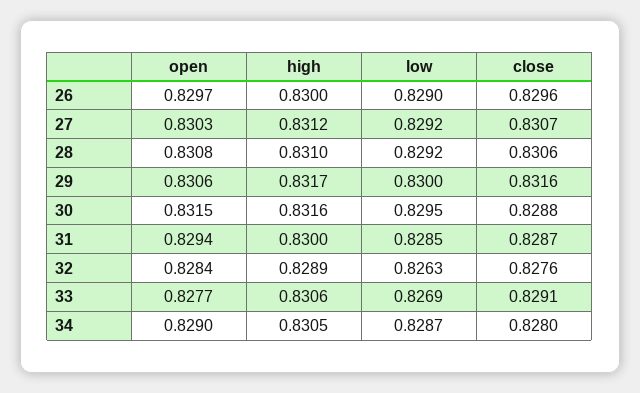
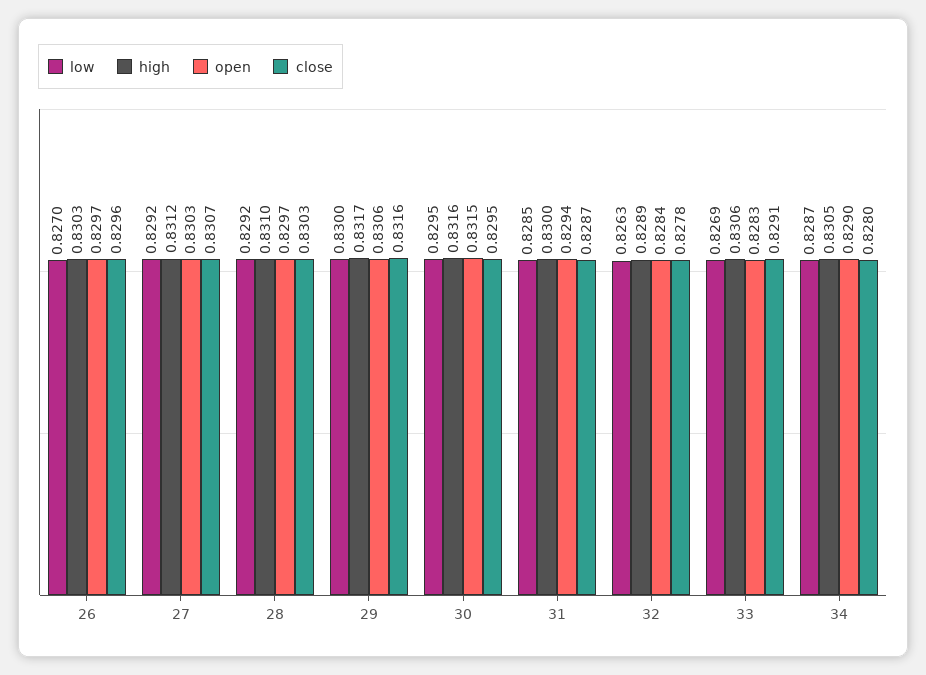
  {
    "open": {
      "26": 0.8297,
      "27": 0.8303,
-     "28": 0.8308,
+     "28": 0.8297,
      "29": 0.8306,
      "30": 0.8315,
      "31": 0.8294,
      "32": 0.8284,
-     "33": 0.8277,
+     "33": 0.8283,
      "34": 0.829
    },
    "high": {
-     "26": 0.83,
+     "26": 0.8303,
      "27": 0.8312,
      "28": 0.831,
      "29": 0.8317,
      "30": 0.8316,
      "31": 0.83,
      "32": 0.8289,
      "33": 0.8306,
      "34": 0.8305
    },
    "low": {
-     "26": 0.829,
+     "26": 0.827,
      "27": 0.8292,
      "28": 0.8292,
      "29": 0.83,
      "30": 0.8295,
      "31": 0.8285,
      "32": 0.8263,
      "33": 0.8269,
      "34": 0.8287
    },
    "close": {
      "26": 0.8296,
      "27": 0.8307,
-     "28": 0.8306,
+     "28": 0.8303,
      "29": 0.8316,
-     "30": 0.8288,
+     "30": 0.8295,
      "31": 0.8287,
-     "32": 0.8276,
+     "32": 0.8278,
      "33": 0.8291,
      "34": 0.828
    }
  }

